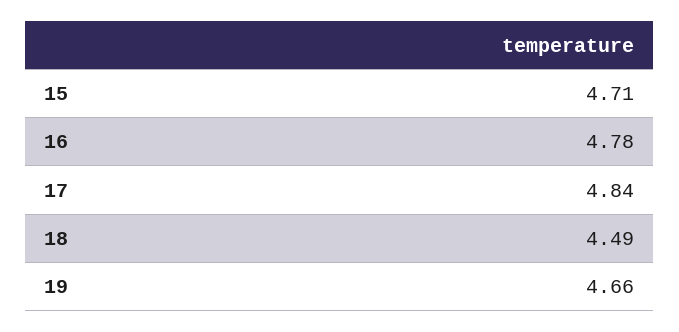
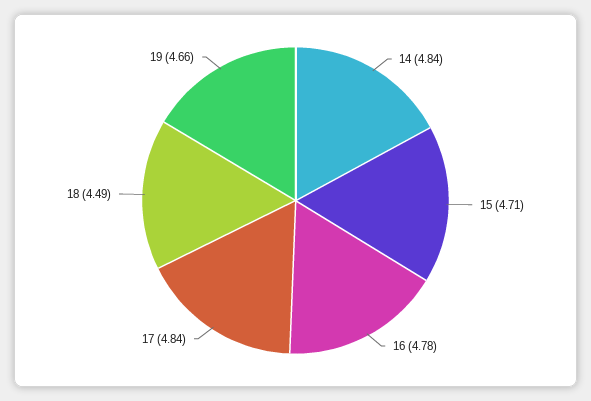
  {
    "15": 4.71,
    "16": 4.78,
    "17": 4.84,
    "18": 4.49,
-   "19": 4.66
+   "19": 4.66,
+   "14": 4.84
  }

